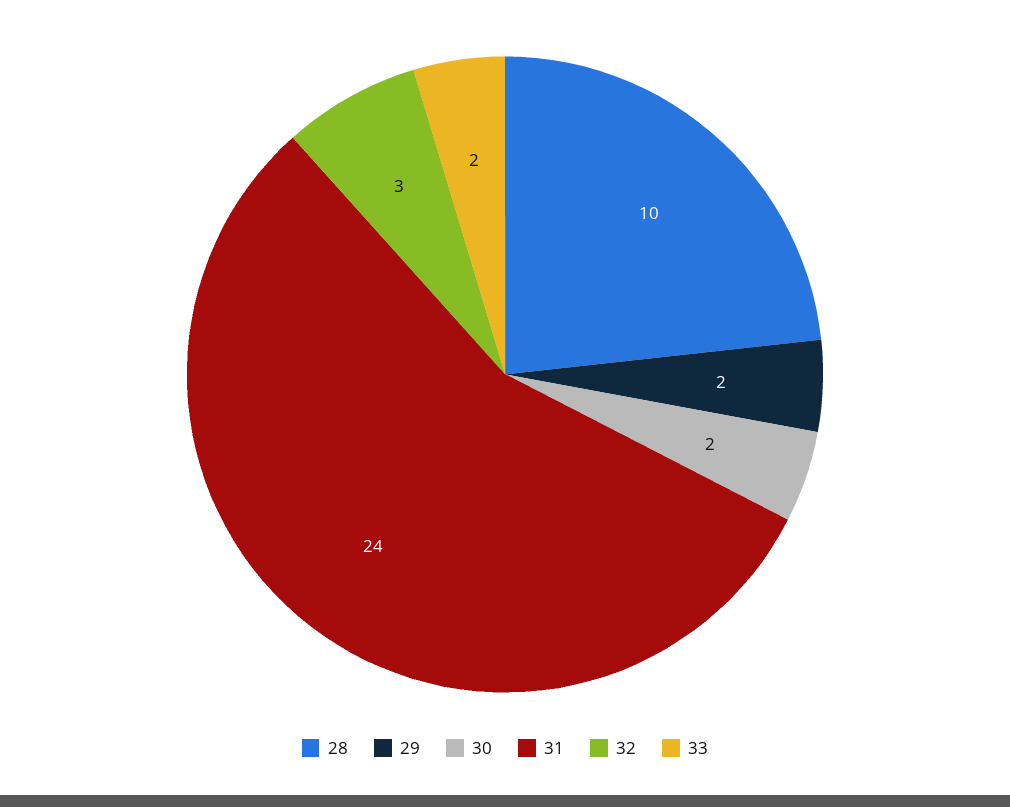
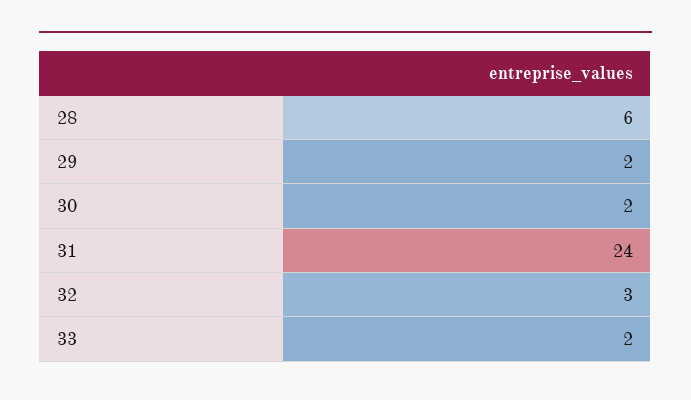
  {
-   "28": 10,
+   "28": 6,
    "29": 2,
    "30": 2,
    "31": 24,
    "32": 3,
    "33": 2
  }

